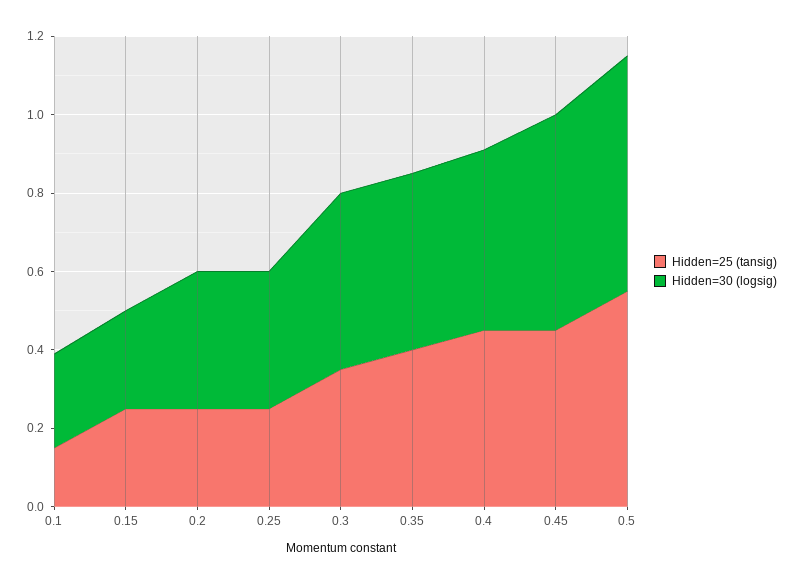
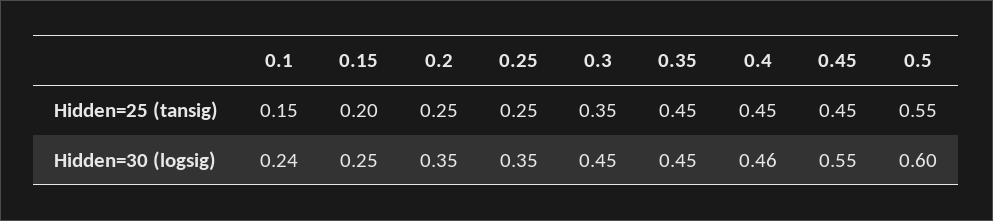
  {
    "Hidden=25 (tansig)": {
      "0.1": 0.15,
-     "0.15": 0.25,
+     "0.15": 0.2,
      "0.2": 0.25,
      "0.25": 0.25,
      "0.3": 0.35,
-     "0.35": 0.4,
+     "0.35": 0.45,
      "0.4": 0.45,
      "0.45": 0.45,
      "0.5": 0.55
    },
    "Hidden=30 (logsig)": {
      "0.1": 0.24,
      "0.15": 0.25,
      "0.2": 0.35,
      "0.25": 0.35,
      "0.3": 0.45,
      "0.35": 0.45,
      "0.4": 0.46,
      "0.45": 0.55,
      "0.5": 0.6
    }
  }

